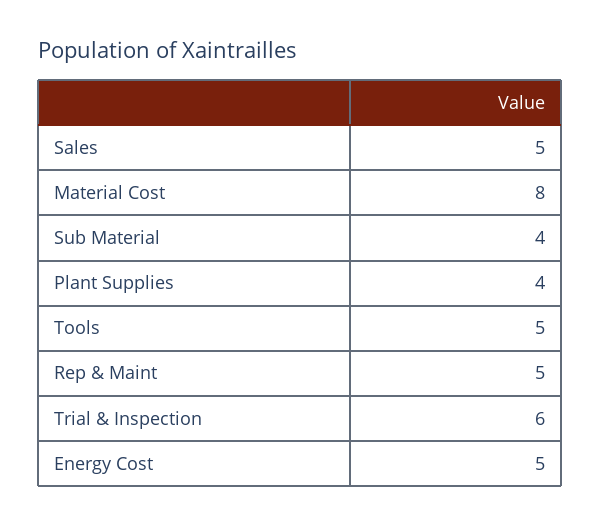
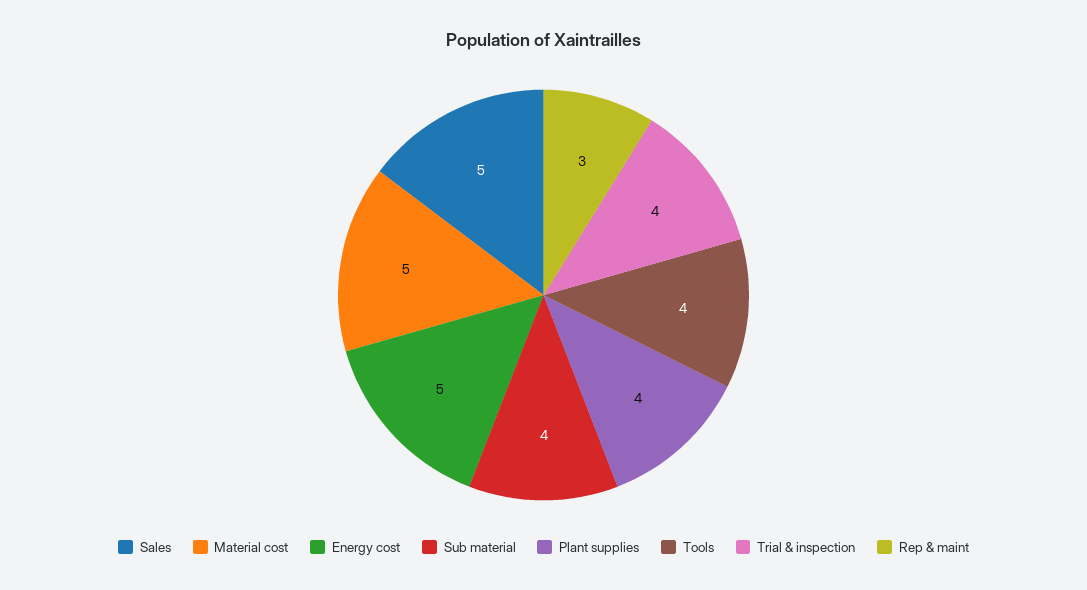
  {
    "Sales": 5,
-   "Material Cost": 8,
+   "Material Cost": 5,
    "Sub Material": 4,
    "Plant Supplies": 4,
-   "Tools": 5,
+   "Tools": 4,
-   "Rep & Maint": 5,
+   "Rep & Maint": 3,
-   "Trial & Inspection": 6,
+   "Trial & Inspection": 4,
    "Energy Cost": 5
  }

